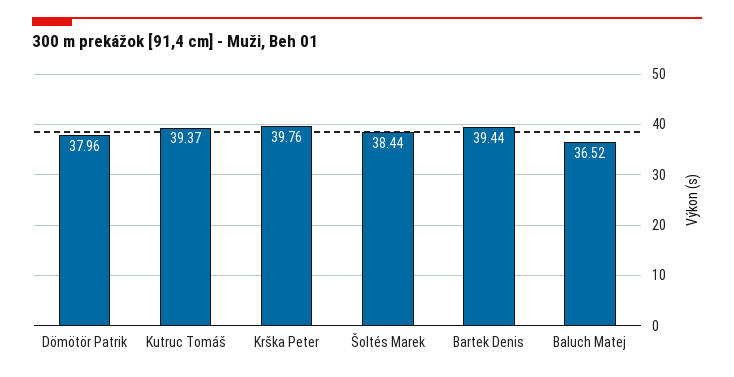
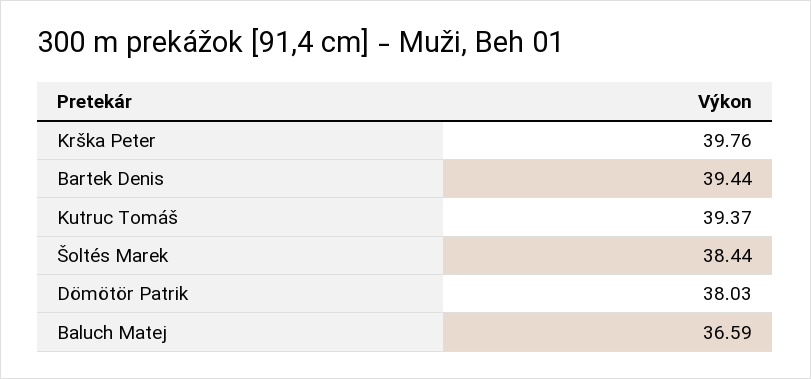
  {
-   "Dömötör Patrik": 37.96,
+   "Dömötör Patrik": 38.03,
    "Kutruc Tomáš": 39.37,
    "Krška Peter": 39.76,
    "Šoltés Marek": 38.44,
    "Bartek Denis": 39.44,
-   "Baluch Matej": 36.52
+   "Baluch Matej": 36.59
  }

